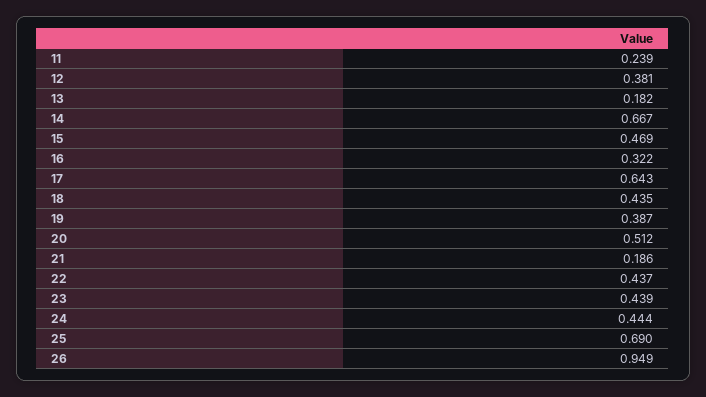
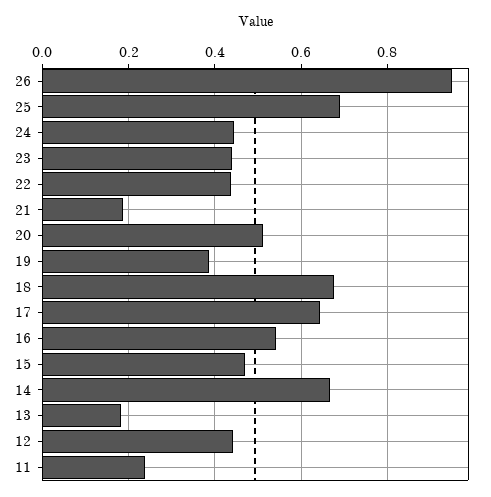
  {
    "11": 0.239,
-   "12": 0.381,
+   "12": 0.44,
    "13": 0.182,
    "14": 0.667,
    "15": 0.469,
-   "16": 0.322,
+   "16": 0.54,
    "17": 0.643,
-   "18": 0.435,
+   "18": 0.68,
    "19": 0.387,
    "20": 0.512,
    "21": 0.186,
    "22": 0.437,
    "23": 0.439,
    "24": 0.444,
    "25": 0.69,
    "26": 0.949
  }

